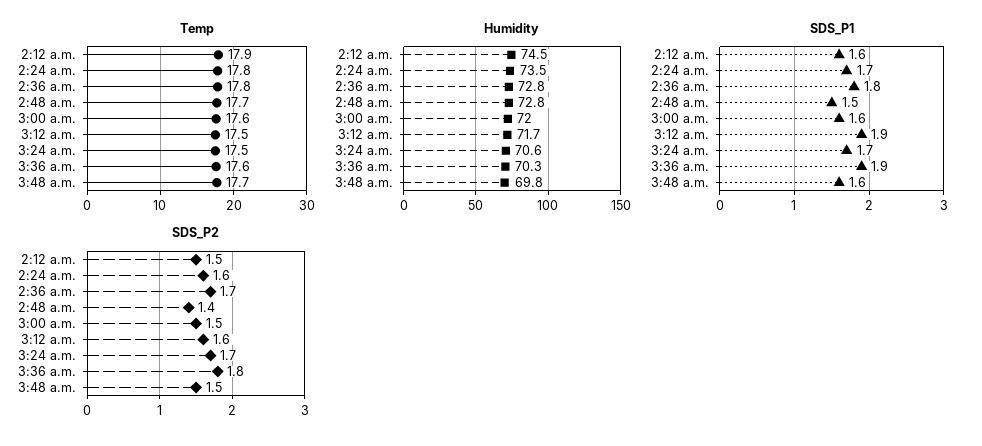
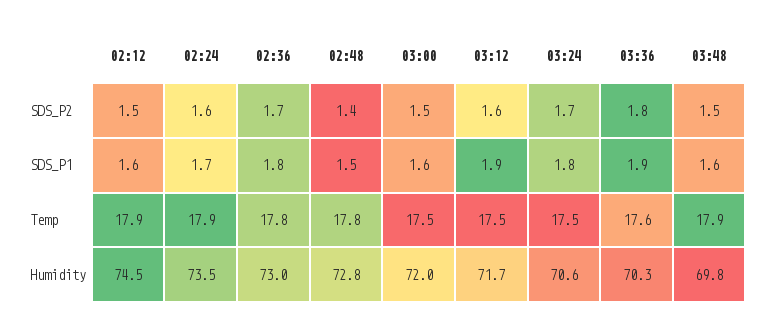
  {
    "Temp": {
      "2:12 a.m.": 17.9,
-     "2:24 a.m.": 17.8,
+     "2:24 a.m.": 17.9,
      "2:36 a.m.": 17.8,
-     "2:48 a.m.": 17.7,
+     "2:48 a.m.": 17.8,
-     "3:00 a.m.": 17.6,
+     "3:00 a.m.": 17.5,
      "3:12 a.m.": 17.5,
      "3:24 a.m.": 17.5,
      "3:36 a.m.": 17.6,
-     "3:48 a.m.": 17.7
+     "3:48 a.m.": 17.9
    },
    "Humidity": {
      "2:12 a.m.": 74.5,
      "2:24 a.m.": 73.5,
-     "2:36 a.m.": 72.8,
+     "2:36 a.m.": 73,
      "2:48 a.m.": 72.8,
      "3:00 a.m.": 72,
      "3:12 a.m.": 71.7,
      "3:24 a.m.": 70.6,
      "3:36 a.m.": 70.3,
      "3:48 a.m.": 69.8
    },
    "SDS_P1": {
      "2:12 a.m.": 1.6,
      "2:24 a.m.": 1.7,
      "2:36 a.m.": 1.8,
      "2:48 a.m.": 1.5,
      "3:00 a.m.": 1.6,
      "3:12 a.m.": 1.9,
-     "3:24 a.m.": 1.7,
+     "3:24 a.m.": 1.8,
      "3:36 a.m.": 1.9,
      "3:48 a.m.": 1.6
    },
    "SDS_P2": {
      "2:12 a.m.": 1.5,
      "2:24 a.m.": 1.6,
      "2:36 a.m.": 1.7,
      "2:48 a.m.": 1.4,
      "3:00 a.m.": 1.5,
      "3:12 a.m.": 1.6,
      "3:24 a.m.": 1.7,
      "3:36 a.m.": 1.8,
      "3:48 a.m.": 1.5
    }
  }

